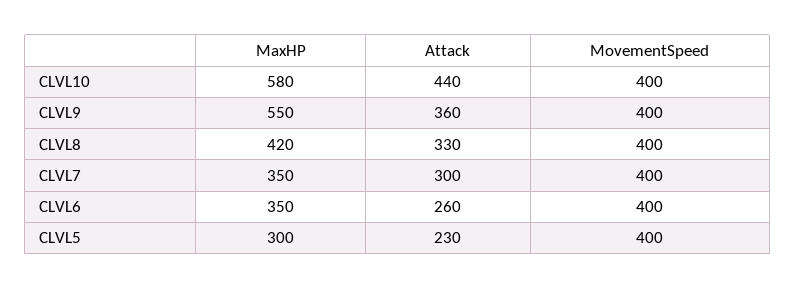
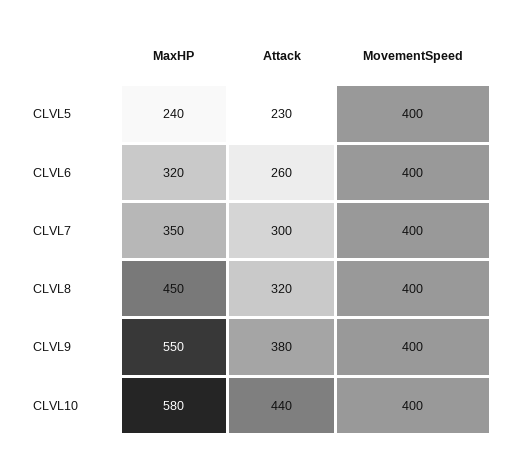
  {
    "MaxHP": {
      "CLVL10": 580,
      "CLVL9": 550,
-     "CLVL8": 420,
+     "CLVL8": 450,
      "CLVL7": 350,
-     "CLVL6": 350,
+     "CLVL6": 320,
-     "CLVL5": 300
+     "CLVL5": 240
    },
    "Attack": {
      "CLVL10": 440,
-     "CLVL9": 360,
+     "CLVL9": 380,
-     "CLVL8": 330,
+     "CLVL8": 320,
      "CLVL7": 300,
      "CLVL6": 260,
      "CLVL5": 230
    },
    "MovementSpeed": {
      "CLVL10": 400,
      "CLVL9": 400,
      "CLVL8": 400,
      "CLVL7": 400,
      "CLVL6": 400,
      "CLVL5": 400
    }
  }

